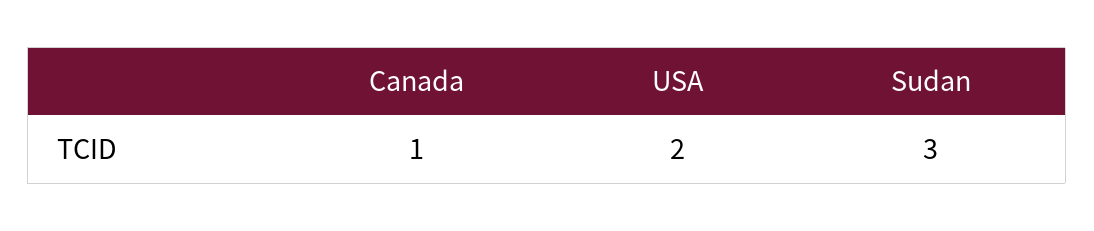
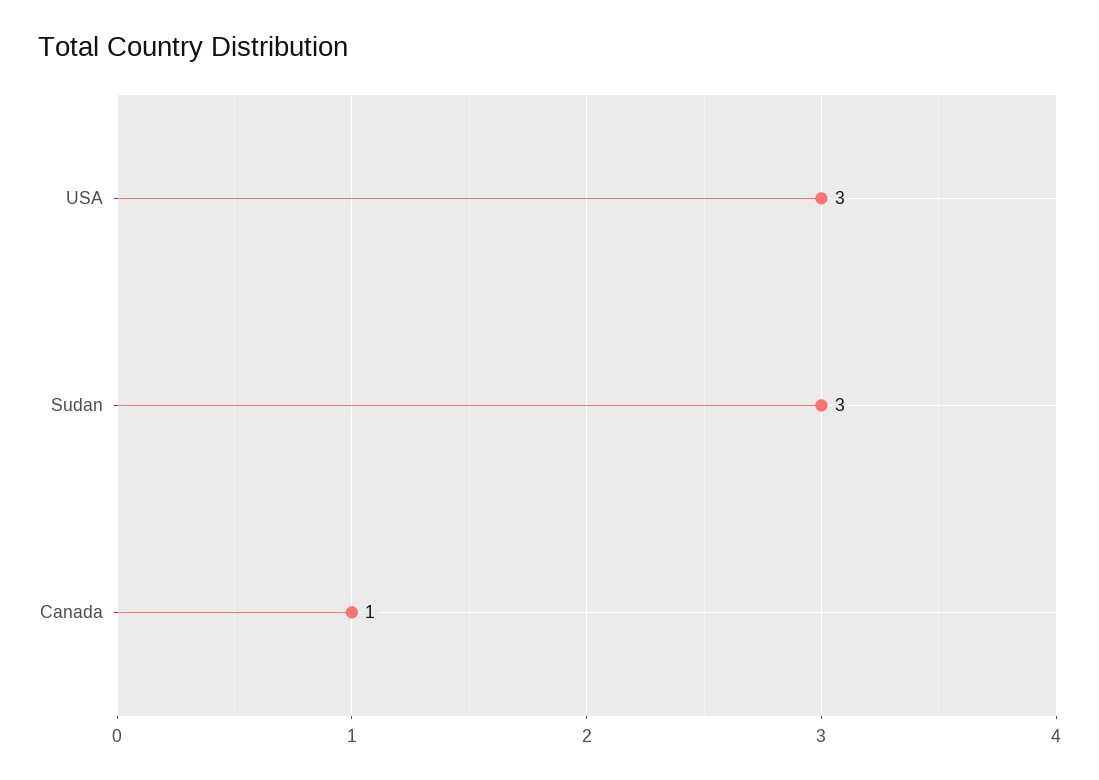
  {
    "Canada": 1,
-   "USA": 2,
+   "USA": 3,
    "Sudan": 3
  }

